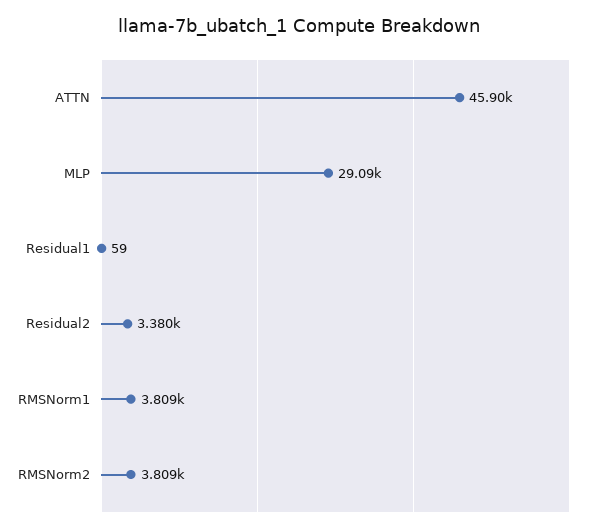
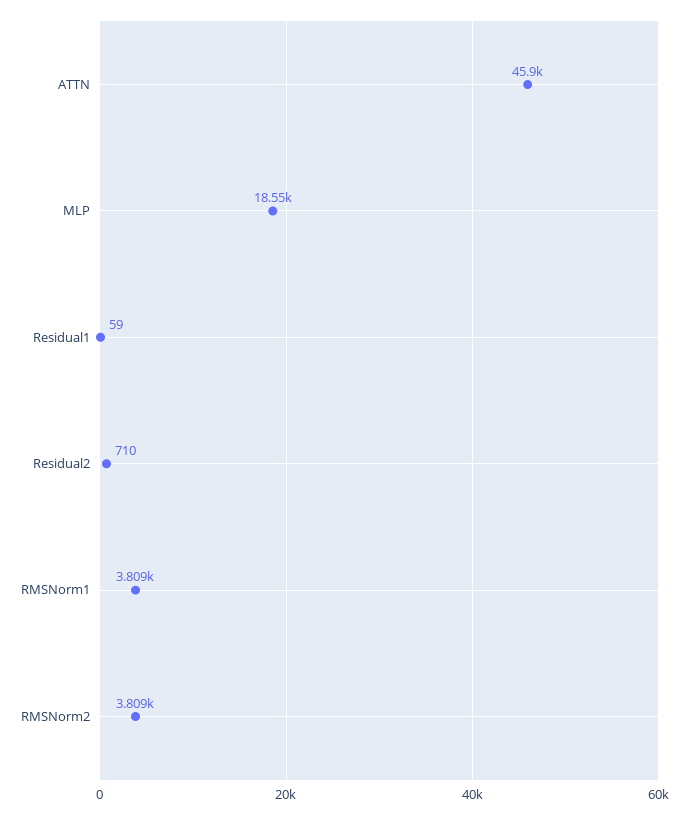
  {
    "ATTN": 45900,
-   "MLP": 29090,
+   "MLP": 18550,
    "Residual1": 59,
-   "Residual2": 3380,
+   "Residual2": 710,
    "RMSNorm1": 3809,
    "RMSNorm2": 3809
  }

